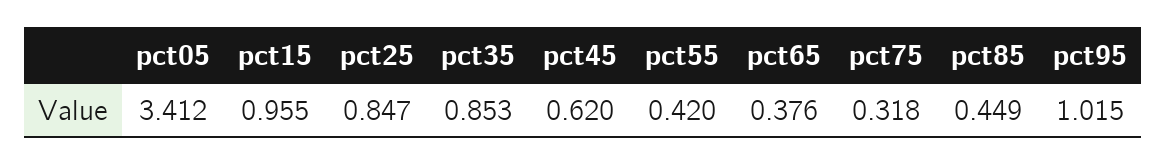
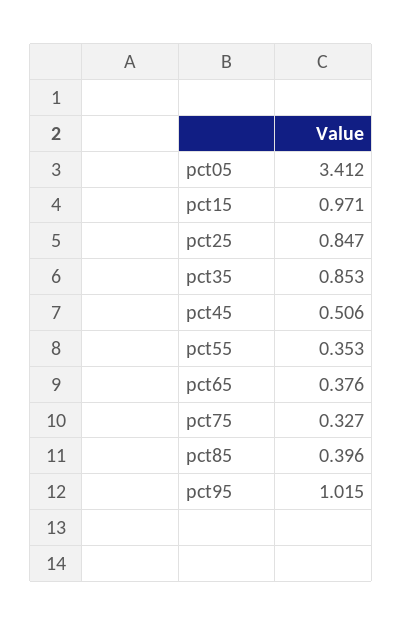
  {
    "pct05": 3.412,
-   "pct15": 0.955,
+   "pct15": 0.971,
    "pct25": 0.847,
    "pct35": 0.853,
-   "pct45": 0.62,
+   "pct45": 0.506,
-   "pct55": 0.42,
+   "pct55": 0.353,
    "pct65": 0.376,
-   "pct75": 0.318,
+   "pct75": 0.327,
-   "pct85": 0.449,
+   "pct85": 0.396,
    "pct95": 1.015
  }

